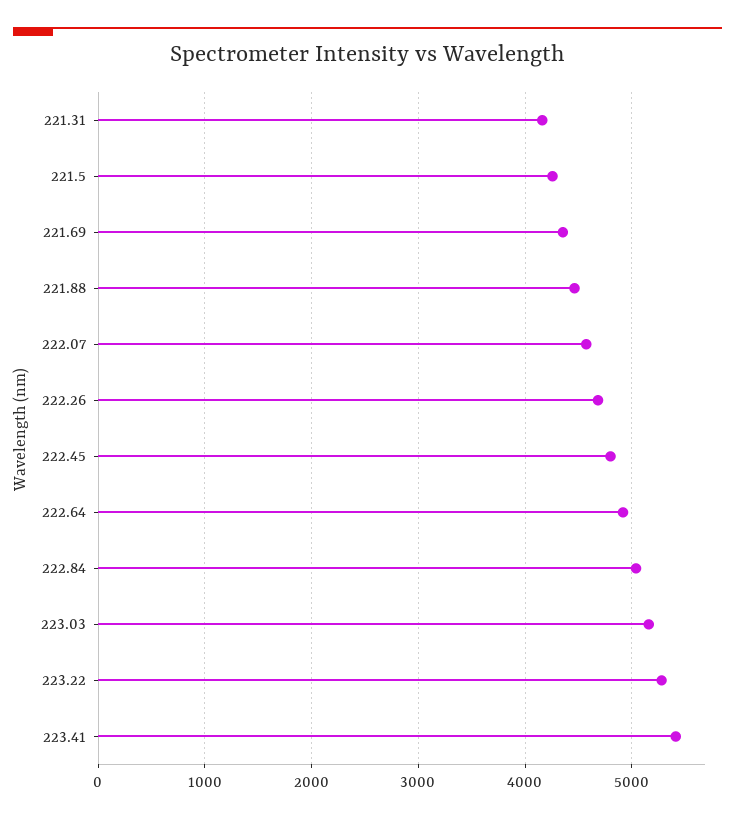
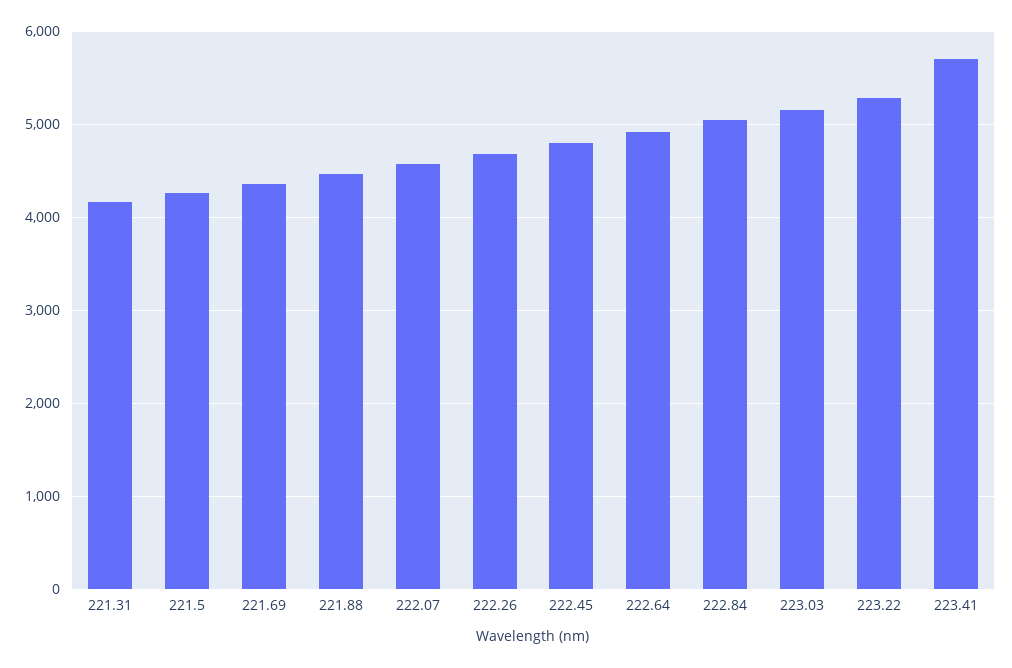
  {
    "221.31": 4200,
    "221.5": 4300,
    "221.69": 4400,
    "221.88": 4500,
    "222.07": 4600,
    "222.26": 4700,
    "222.45": 4800,
    "222.64": 4900,
    "222.84": 5000,
    "223.03": 5200,
    "223.22": 5300,
-   "223.41": 5400
+   "223.41": 5700
  }

